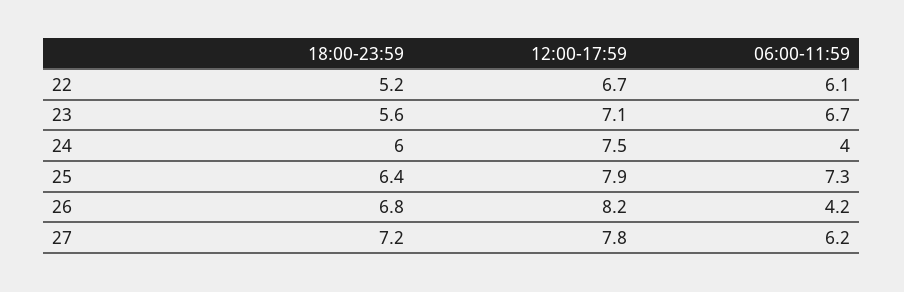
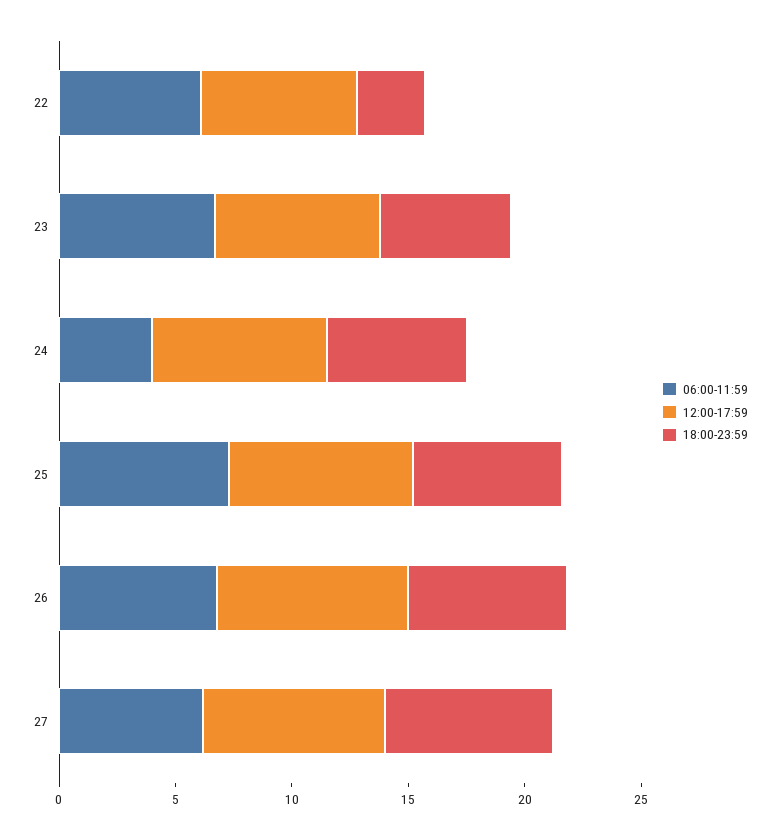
  {
    "18:00-23:59": {
-     "22": 5.2,
+     "22": 3,
      "23": 5.6,
      "24": 6,
      "25": 6.4,
      "26": 6.8,
      "27": 7.2
    },
    "12:00-17:59": {
      "22": 6.7,
      "23": 7.1,
      "24": 7.5,
      "25": 7.9,
      "26": 8.2,
      "27": 7.8
    },
    "06:00-11:59": {
      "22": 6.1,
      "23": 6.7,
      "24": 4,
      "25": 7.3,
-     "26": 4.2,
+     "26": 7,
      "27": 6.2
    }
  }

